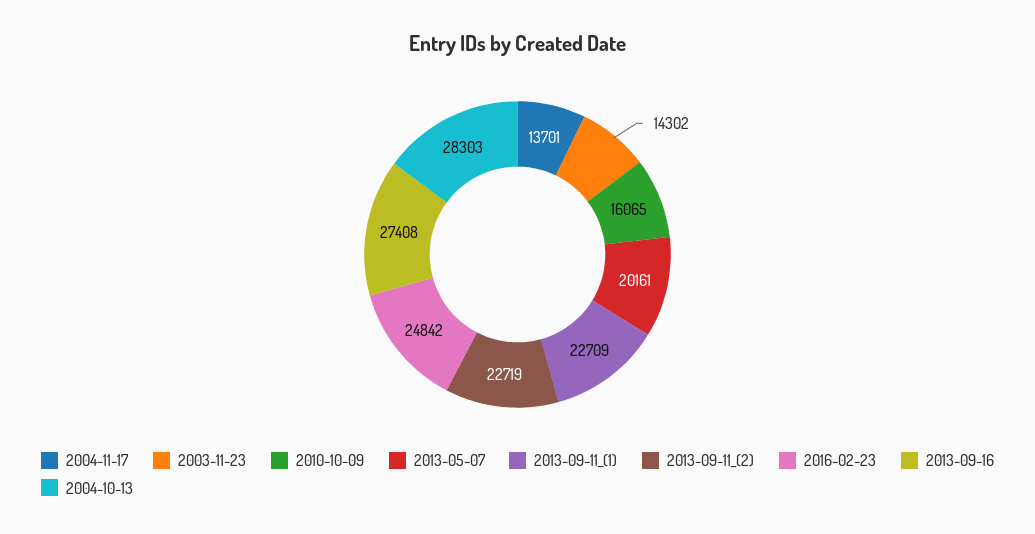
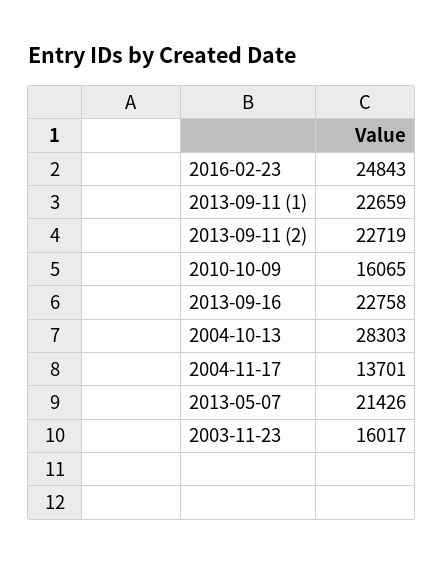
  {
    "2004-11-17": 13701,
-   "2003-11-23": 14302,
+   "2003-11-23": 16017,
    "2010-10-09": 16065,
-   "2013-05-07": 20161,
+   "2013-05-07": 21426,
-   "2013-09-11_(1)": 22709,
+   "2013-09-11_(1)": 22659,
    "2013-09-11_(2)": 22719,
-   "2016-02-23": 24842,
+   "2016-02-23": 24843,
-   "2013-09-16": 27408,
+   "2013-09-16": 22758,
    "2004-10-13": 28303
  }

